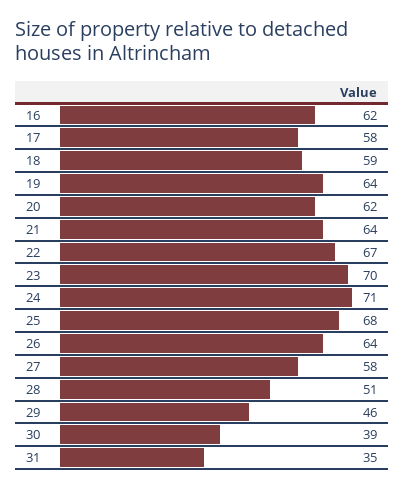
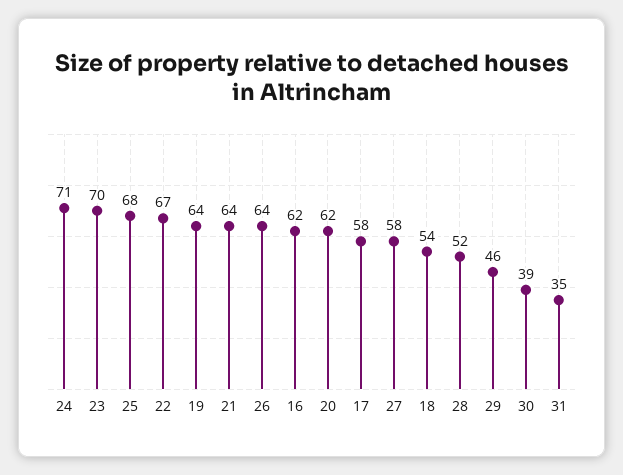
  {
    "16": 62,
    "17": 58,
-   "18": 59,
+   "18": 54,
    "19": 64,
    "20": 62,
    "21": 64,
    "22": 67,
    "23": 70,
    "24": 71,
    "25": 68,
    "26": 64,
    "27": 58,
-   "28": 51,
+   "28": 52,
    "29": 46,
    "30": 39,
    "31": 35
  }

